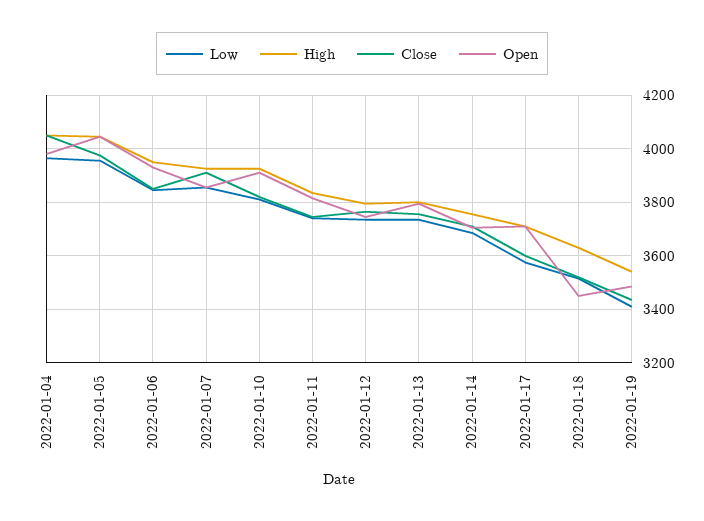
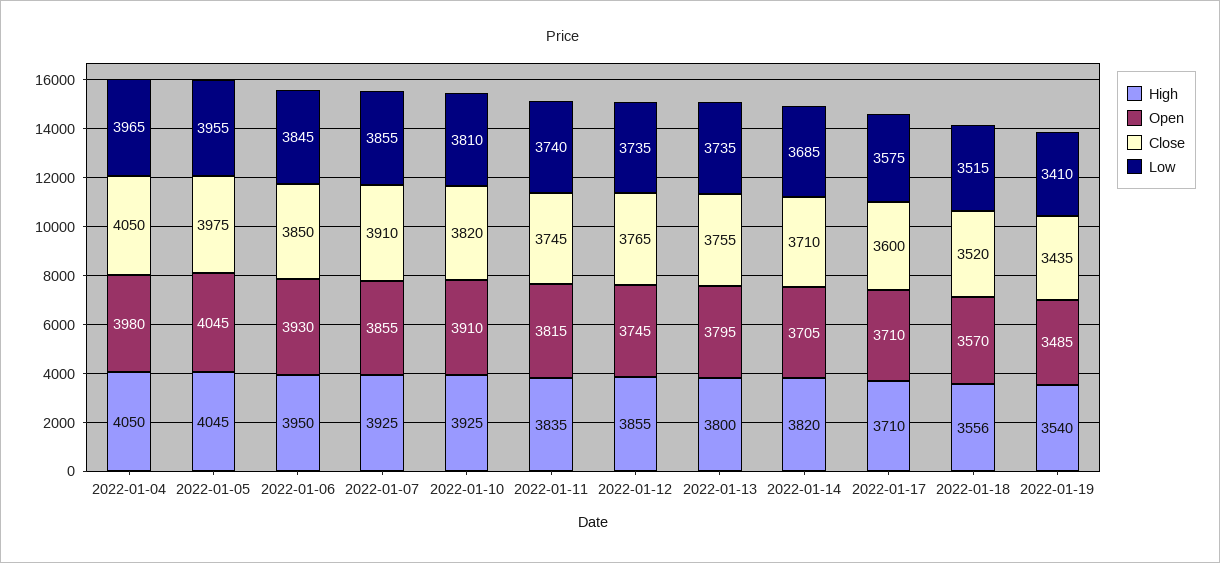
  {
    "Low": {
      "2022-01-04": 3965,
      "2022-01-05": 3955,
      "2022-01-06": 3845,
      "2022-01-07": 3855,
      "2022-01-10": 3810,
      "2022-01-11": 3740,
      "2022-01-12": 3735,
      "2022-01-13": 3735,
      "2022-01-14": 3685,
      "2022-01-17": 3575,
      "2022-01-18": 3515,
      "2022-01-19": 3410
    },
    "High": {
      "2022-01-04": 4050,
      "2022-01-05": 4045,
      "2022-01-06": 3950,
      "2022-01-07": 3925,
      "2022-01-10": 3925,
      "2022-01-11": 3835,
-     "2022-01-12": 3800,
+     "2022-01-12": 3855,
      "2022-01-13": 3800,
-     "2022-01-14": 3750,
+     "2022-01-14": 3820,
      "2022-01-17": 3710,
-     "2022-01-18": 3625,
+     "2022-01-18": 3556,
      "2022-01-19": 3540
    },
    "Close": {
      "2022-01-04": 4050,
      "2022-01-05": 3975,
      "2022-01-06": 3850,
      "2022-01-07": 3910,
      "2022-01-10": 3820,
      "2022-01-11": 3745,
      "2022-01-12": 3765,
      "2022-01-13": 3755,
      "2022-01-14": 3710,
      "2022-01-17": 3600,
      "2022-01-18": 3520,
      "2022-01-19": 3435
    },
    "Open": {
      "2022-01-04": 3980,
      "2022-01-05": 4045,
      "2022-01-06": 3930,
      "2022-01-07": 3855,
      "2022-01-10": 3910,
      "2022-01-11": 3815,
      "2022-01-12": 3745,
      "2022-01-13": 3795,
      "2022-01-14": 3705,
      "2022-01-17": 3710,
-     "2022-01-18": 3450,
+     "2022-01-18": 3570,
      "2022-01-19": 3485
    }
  }

